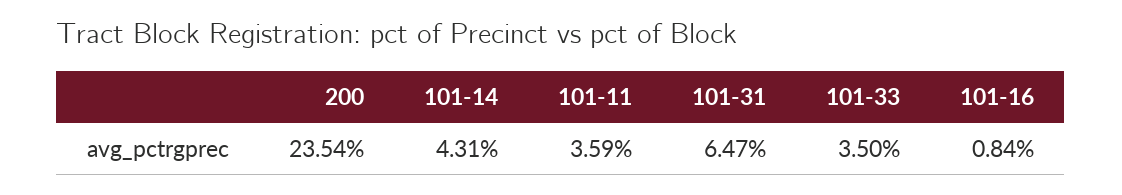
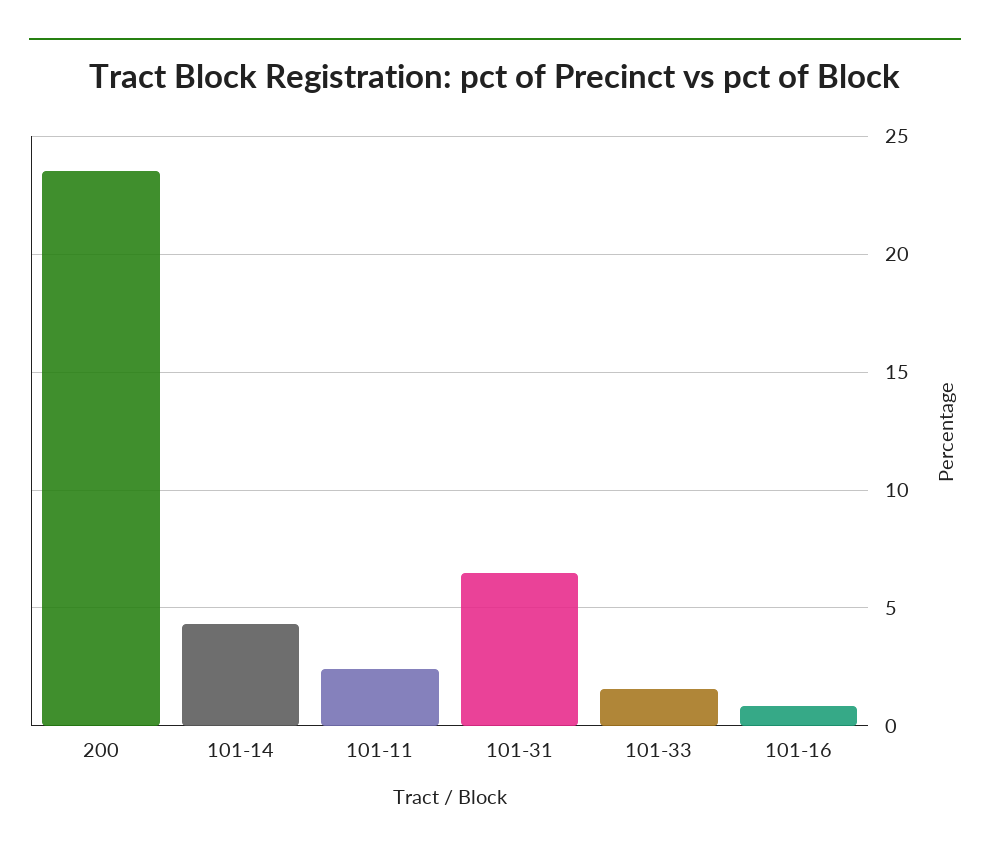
  {
    "200": 23.54,
    "101-14": 4.31,
-   "101-11": 3.59,
+   "101-11": 2.5,
    "101-31": 6.47,
-   "101-33": 3.5,
+   "101-33": 1.5,
    "101-16": 0.84
  }

